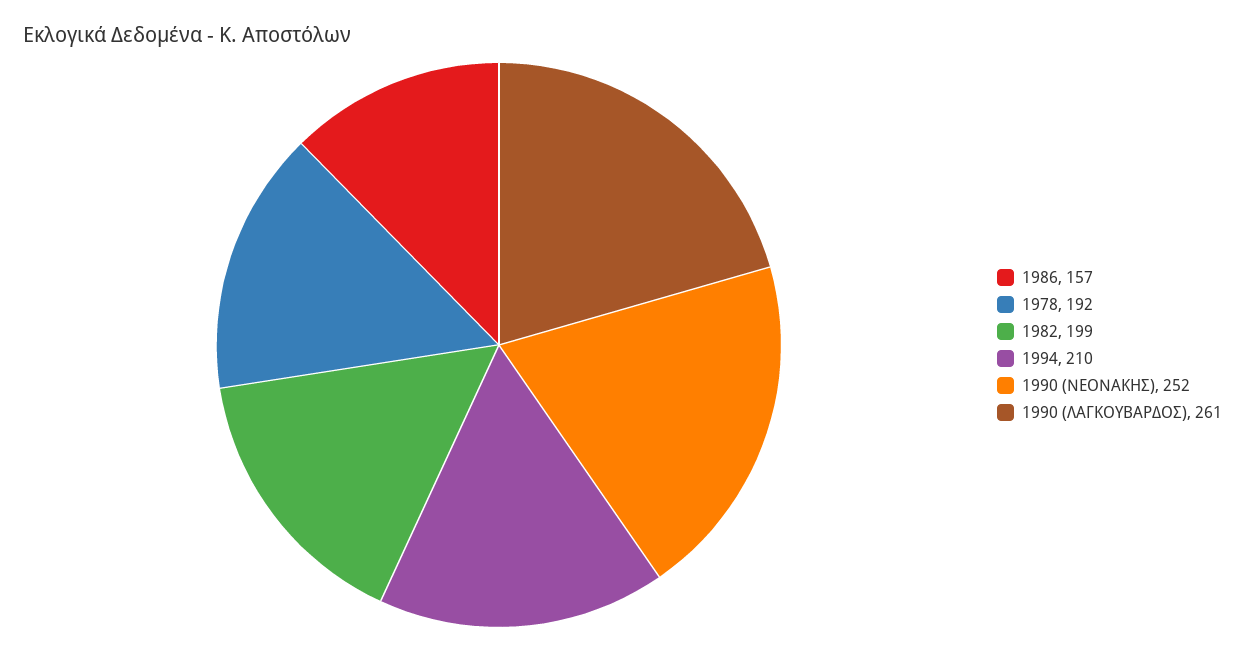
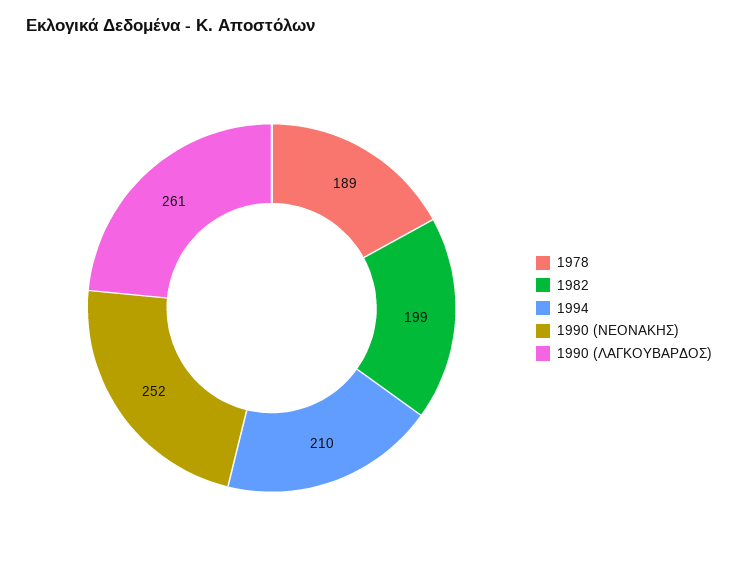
  {
-   "1986": 157,
-   "1978": 192,
+   "1978": 189,
    "1982": 199,
    "1994": 210,
    "1990 (ΝΕΟΝΑΚΗΣ)": 252,
    "1990 (ΛΑΓΚΟΥΒΑΡΔΟΣ)": 261
  }

